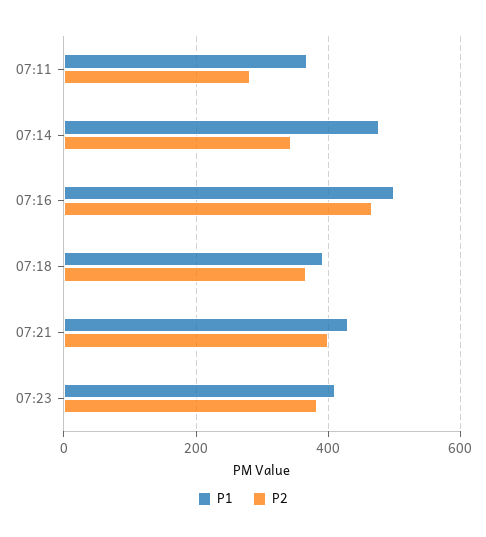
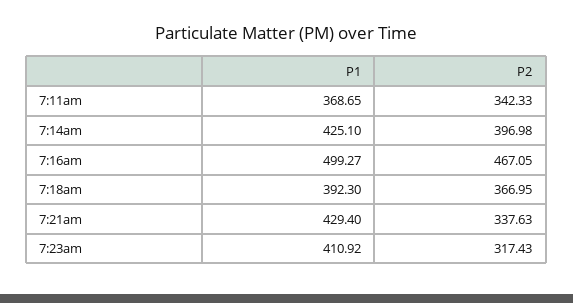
  {
    "P1": {
      "07:11": 368.65,
-     "07:14": 480,
+     "07:14": 425.1,
      "07:16": 499.27,
      "07:18": 392.3,
      "07:21": 429.4,
      "07:23": 410.92
    },
    "P2": {
-     "07:11": 280,
+     "07:11": 342.33,
-     "07:14": 340,
+     "07:14": 396.98,
      "07:16": 467.05,
      "07:18": 366.95,
-     "07:21": 400,
+     "07:21": 337.63,
-     "07:23": 380
+     "07:23": 317.43
    }
  }

